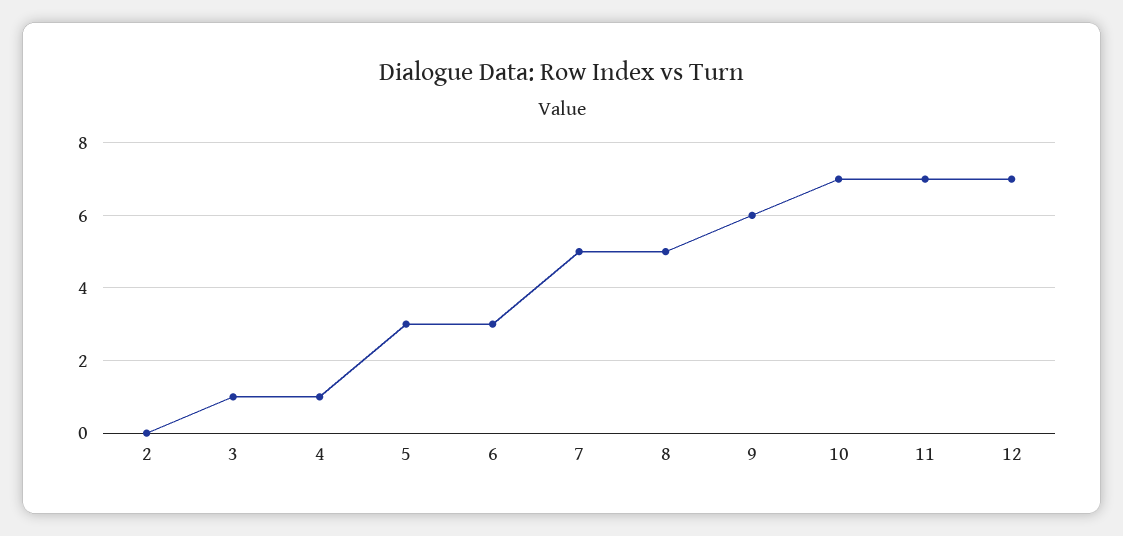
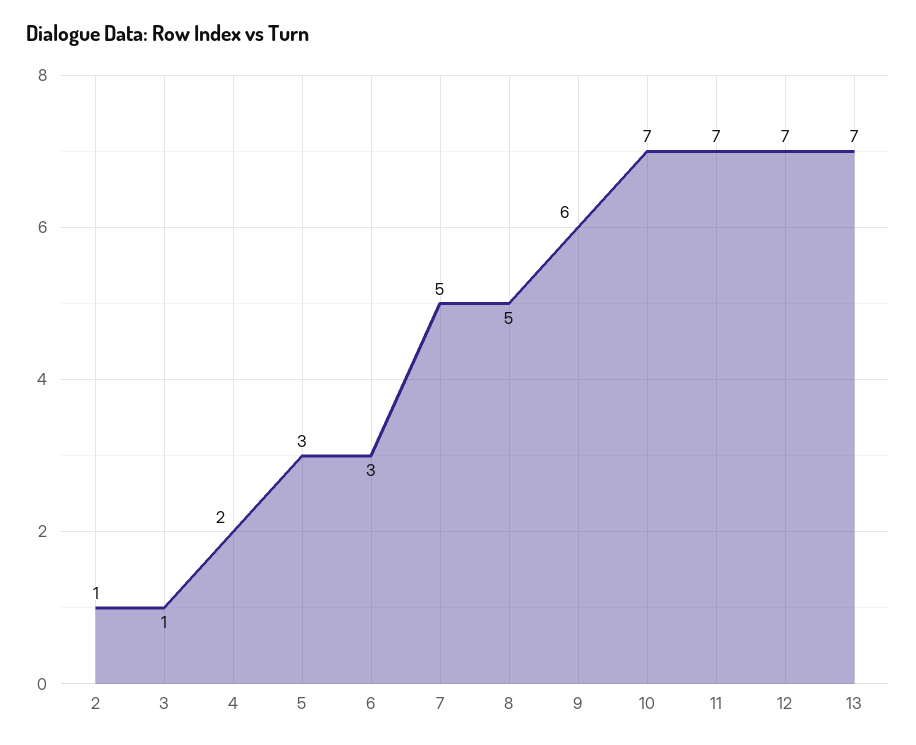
  {
-   "2": 0,
+   "2": 1,
    "3": 1,
-   "4": 1,
+   "4": 2,
    "5": 3,
    "6": 3,
    "7": 5,
    "8": 5,
    "9": 6,
    "10": 7,
    "11": 7,
-   "12": 7
+   "12": 7,
+   "13": 7
  }

